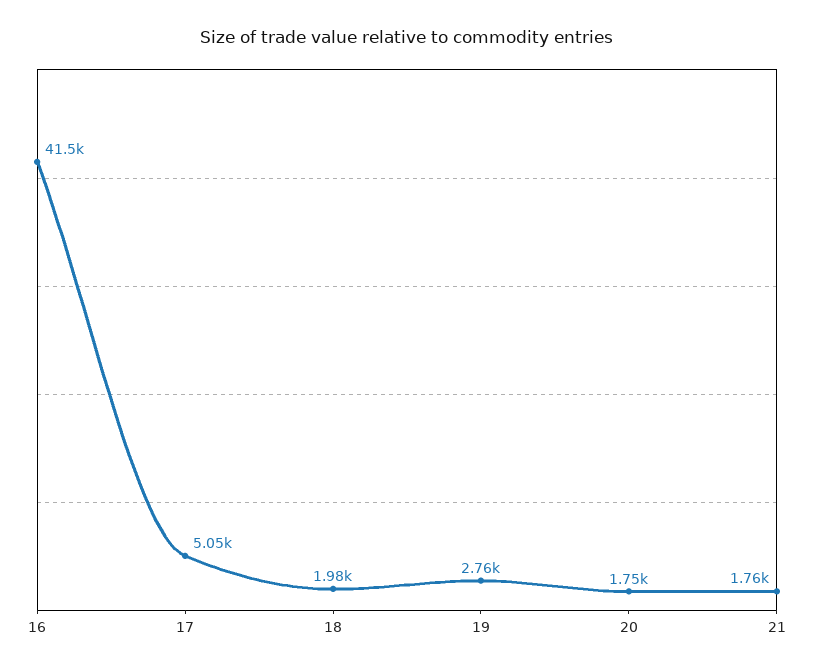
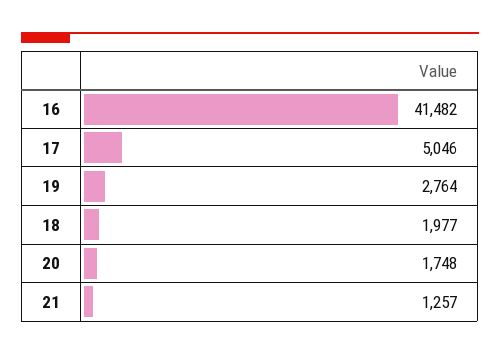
  {
    "16": 41482,
    "17": 5046,
    "18": 1977,
    "19": 2764,
    "20": 1748,
-   "21": 1760
+   "21": 1257
  }

